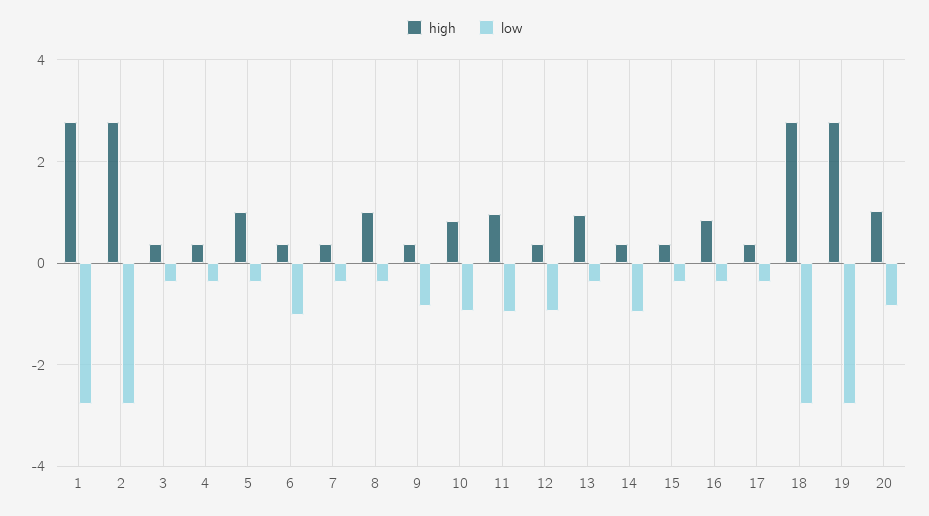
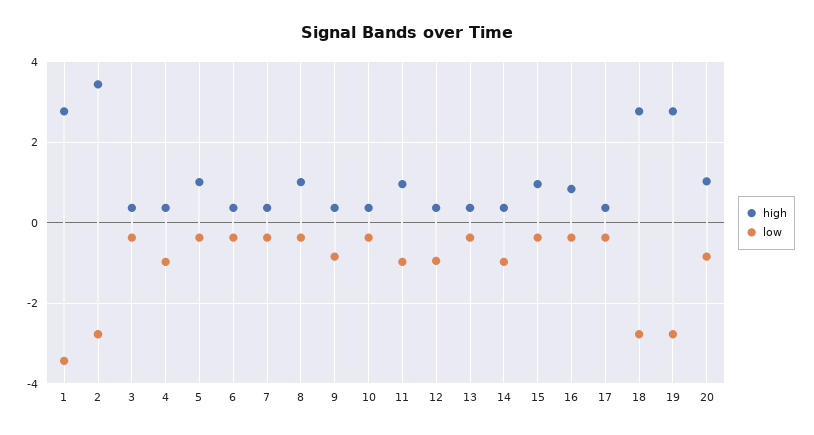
  {
    "high": {
      "1": 2.8,
-     "2": 2.8,
+     "2": 3.4,
      "3": 0.4,
      "4": 0.4,
      "5": 1,
      "6": 0.4,
      "7": 0.4,
      "8": 1,
      "9": 0.4,
-     "10": 0.8,
+     "10": 0.4,
      "11": 1,
      "12": 0.4,
-     "13": 1,
+     "13": 0.4,
      "14": 0.4,
-     "15": 0.4,
+     "15": 1,
      "16": 0.8,
      "17": 0.4,
      "18": 2.8,
      "19": 2.8,
      "20": 1
    },
    "low": {
-     "1": -2.8,
+     "1": -3.4,
      "2": -2.8,
      "3": -0.4,
-     "4": -0.4,
+     "4": -1,
      "5": -0.4,
-     "6": -1,
+     "6": -0.4,
      "7": -0.4,
      "8": -0.4,
      "9": -0.8,
-     "10": -1,
+     "10": -0.4,
      "11": -1,
      "12": -1,
      "13": -0.4,
      "14": -1,
      "15": -0.4,
      "16": -0.4,
      "17": -0.4,
      "18": -2.8,
      "19": -2.8,
      "20": -0.8
    }
  }

